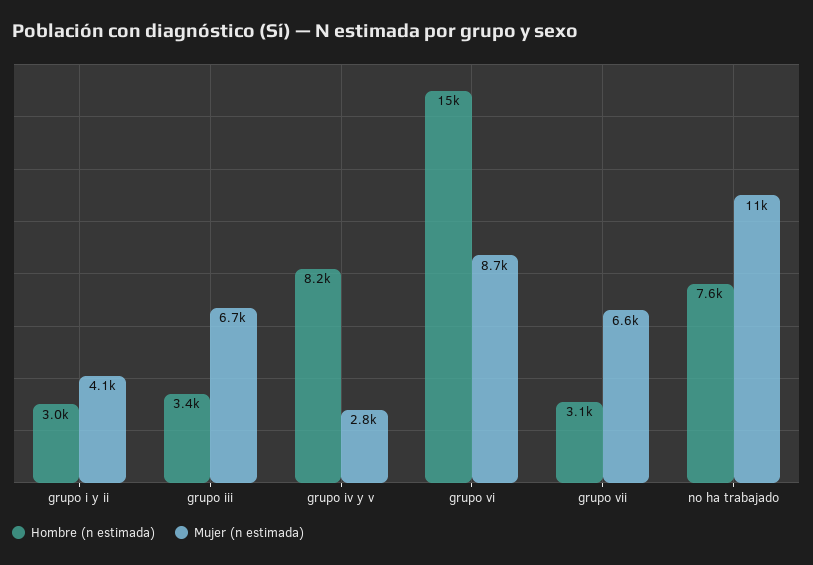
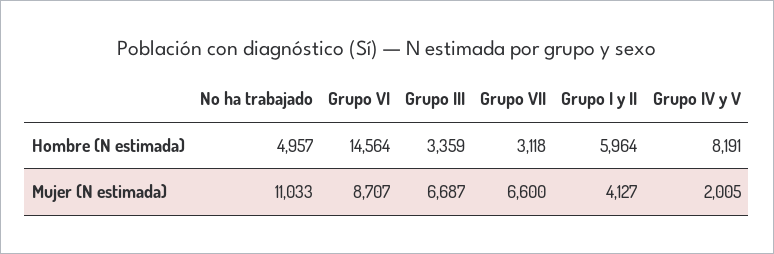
  {
    "Hombre (n estimada)": {
-     "grupo i y ii": 3000,
+     "grupo i y ii": 5964,
      "grupo iii": 3359,
      "grupo iv y v": 8191,
      "grupo vi": 14564,
      "grupo vii": 3118,
-     "no ha trabajado": 7600
+     "no ha trabajado": 4957
    },
    "Mujer (n estimada)": {
      "grupo i y ii": 4127,
      "grupo iii": 6687,
-     "grupo iv y v": 2800,
+     "grupo iv y v": 2005,
      "grupo vi": 8707,
      "grupo vii": 6600,
      "no ha trabajado": 11033
    }
  }

